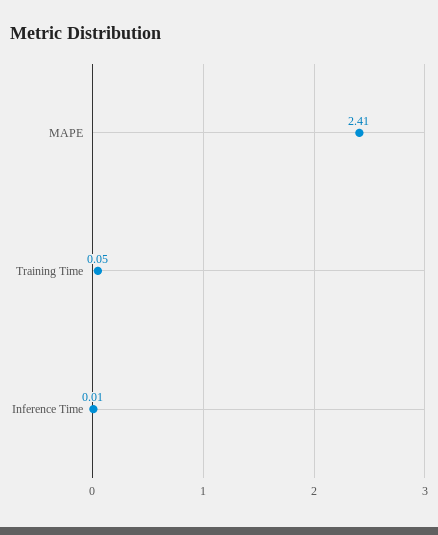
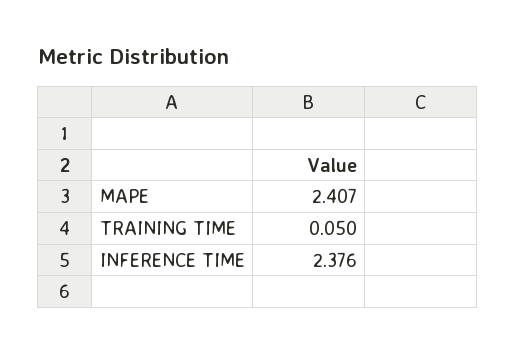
  {
    "MAPE": 2.407,
    "Training Time": 0.05,
-   "Inference Time": 0.01
+   "Inference Time": 2.376
  }

